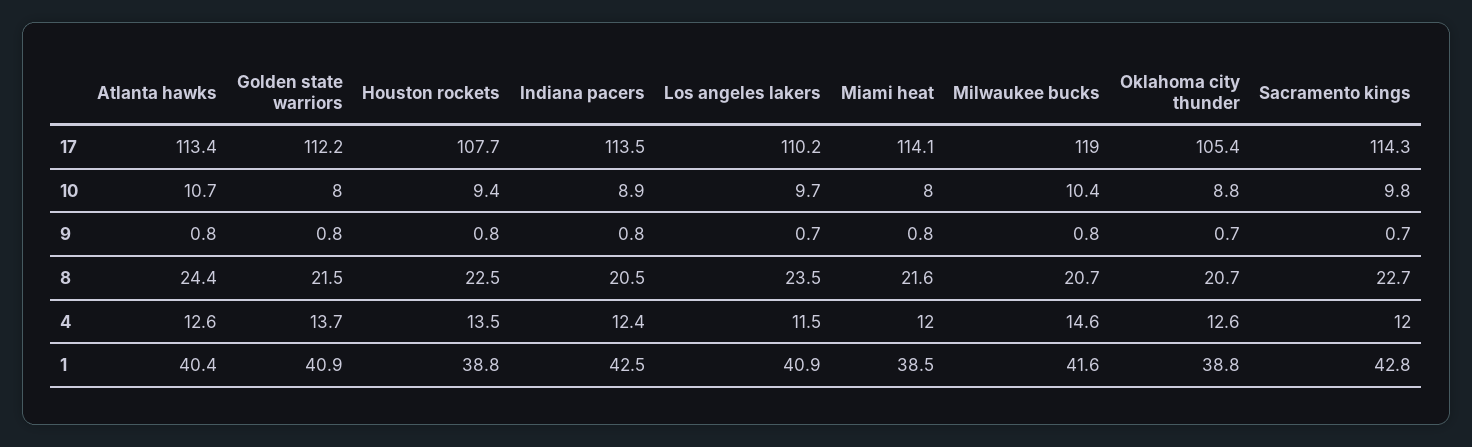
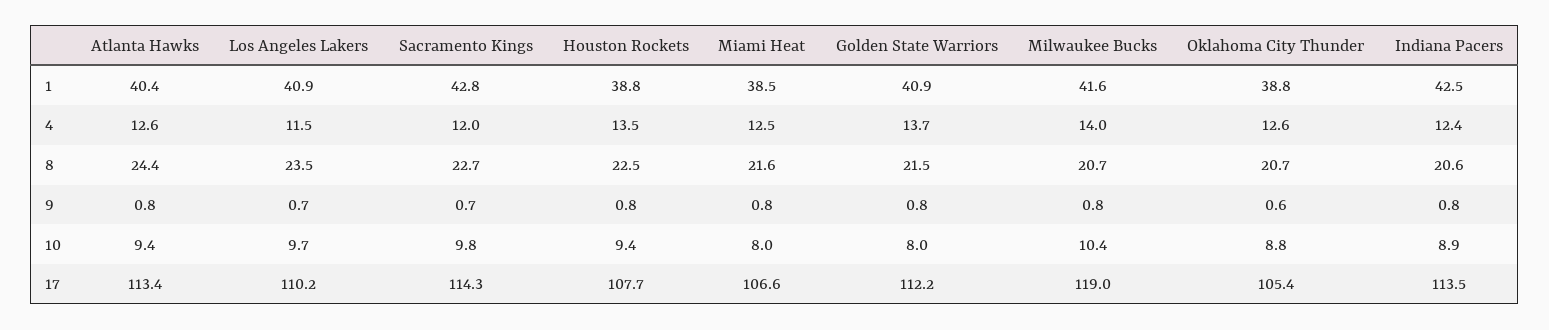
  {
    "Atlanta hawks": {
      "17": 113.4,
-     "10": 10.7,
+     "10": 9.4,
      "9": 0.8,
      "8": 24.4,
      "4": 12.6,
      "1": 40.4
    },
    "Golden state warriors": {
      "17": 112.2,
      "10": 8,
      "9": 0.8,
      "8": 21.5,
      "4": 13.7,
      "1": 40.9
    },
    "Houston rockets": {
      "17": 107.7,
      "10": 9.4,
      "9": 0.8,
      "8": 22.5,
      "4": 13.5,
      "1": 38.8
    },
    "Indiana pacers": {
      "17": 113.5,
      "10": 8.9,
      "9": 0.8,
-     "8": 20.5,
+     "8": 20.6,
      "4": 12.4,
      "1": 42.5
    },
    "Los angeles lakers": {
      "17": 110.2,
      "10": 9.7,
      "9": 0.7,
      "8": 23.5,
      "4": 11.5,
      "1": 40.9
    },
    "Miami heat": {
-     "17": 114.1,
+     "17": 106.6,
      "10": 8,
      "9": 0.8,
      "8": 21.6,
-     "4": 12,
+     "4": 12.5,
      "1": 38.5
    },
    "Milwaukee bucks": {
      "17": 119,
      "10": 10.4,
      "9": 0.8,
      "8": 20.7,
-     "4": 14.6,
+     "4": 14,
      "1": 41.6
    },
    "Oklahoma city thunder": {
      "17": 105.4,
      "10": 8.8,
-     "9": 0.7,
+     "9": 0.6,
      "8": 20.7,
      "4": 12.6,
      "1": 38.8
    },
    "Sacramento kings": {
      "17": 114.3,
      "10": 9.8,
      "9": 0.7,
      "8": 22.7,
      "4": 12,
      "1": 42.8
    }
  }

